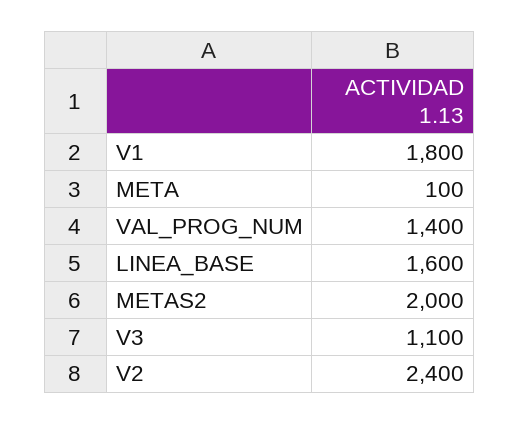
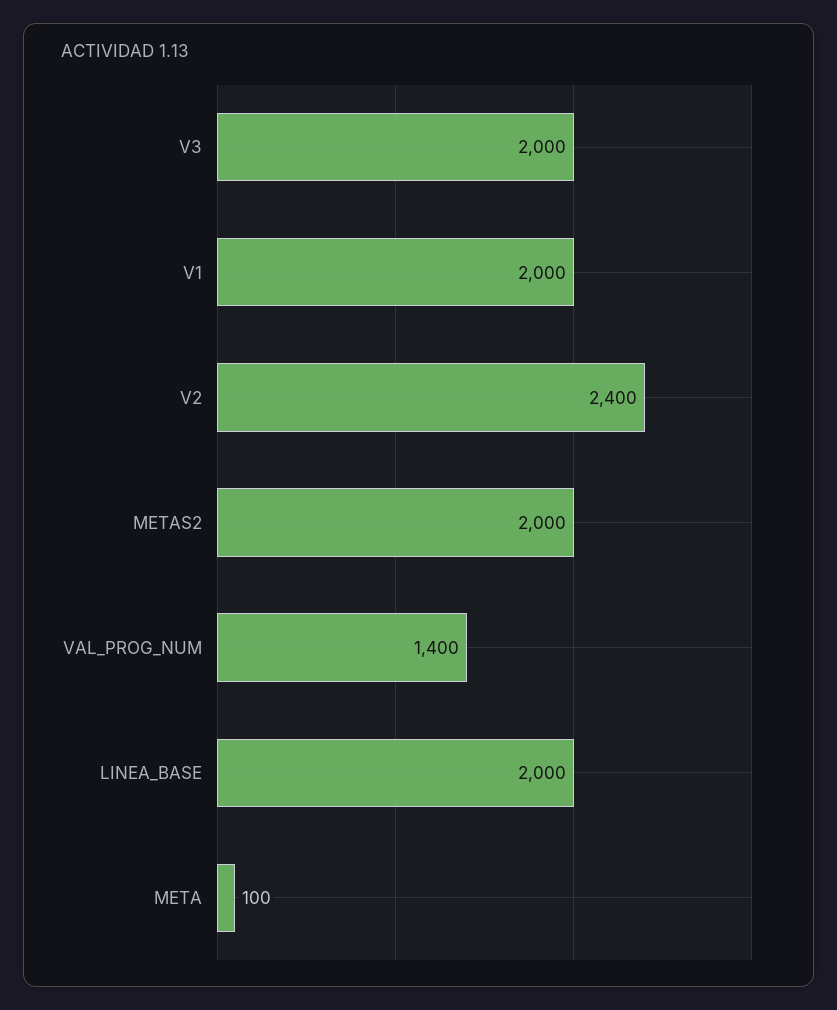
  {
-   "V1": 1800,
+   "V1": 2000,
    "META": 100,
    "VAL_PROG_NUM": 1400,
-   "LINEA_BASE": 1600,
+   "LINEA_BASE": 2000,
    "METAS2": 2000,
-   "V3": 1100,
+   "V3": 2000,
    "V2": 2400
  }

